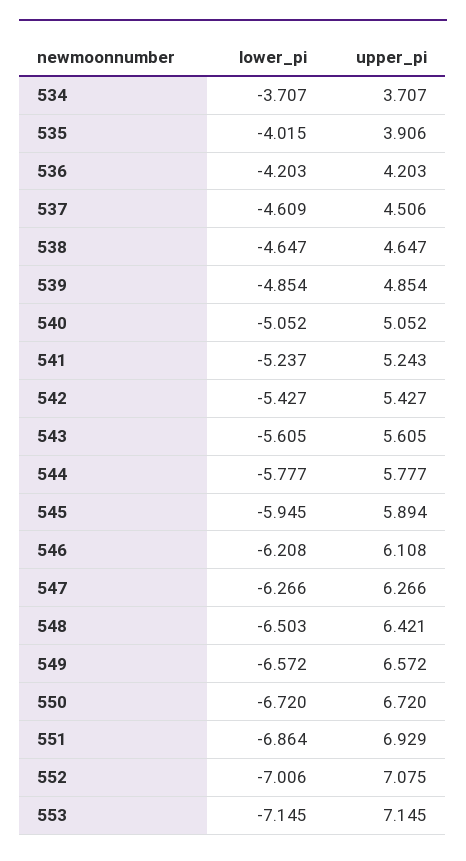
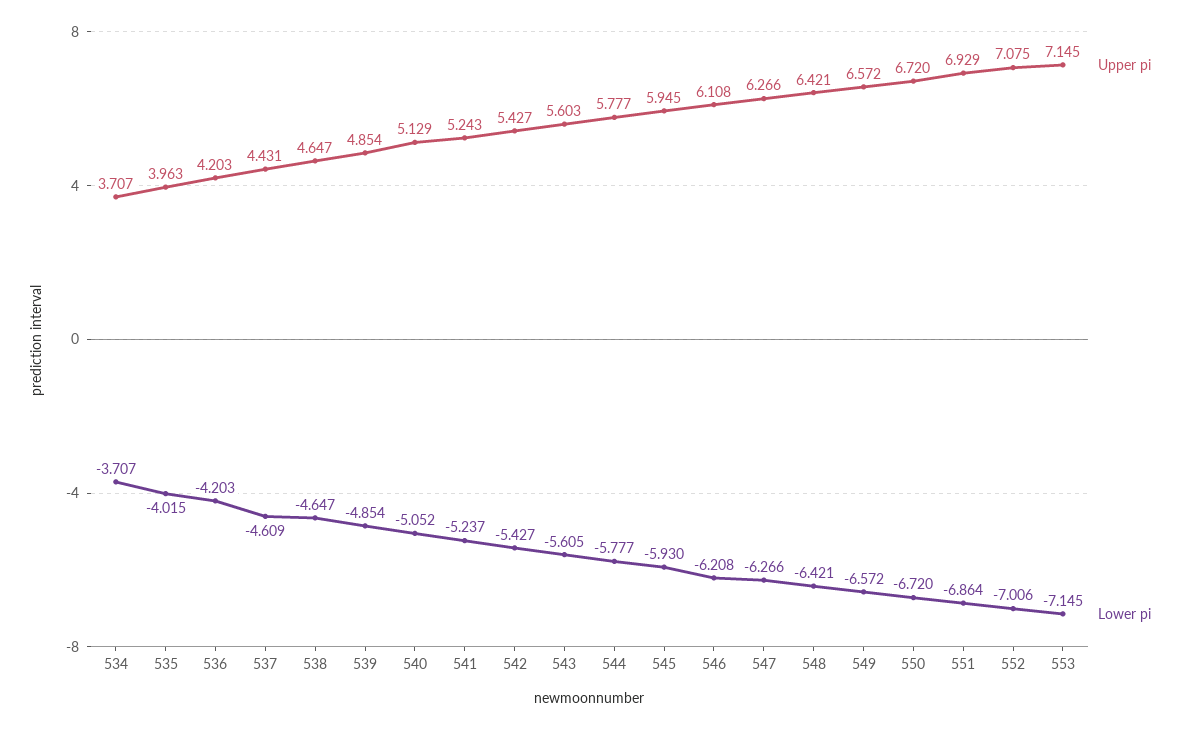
  {
    "lower_pi": {
      "534": -3.707,
      "535": -4.015,
      "536": -4.203,
      "537": -4.609,
      "538": -4.647,
      "539": -4.854,
      "540": -5.052,
      "541": -5.237,
      "542": -5.427,
      "543": -5.605,
      "544": -5.777,
-     "545": -5.945,
+     "545": -5.93,
      "546": -6.208,
      "547": -6.266,
-     "548": -6.503,
+     "548": -6.421,
      "549": -6.572,
      "550": -6.72,
      "551": -6.864,
      "552": -7.006,
      "553": -7.145
    },
    "upper_pi": {
      "534": 3.707,
-     "535": 3.906,
+     "535": 3.963,
      "536": 4.203,
-     "537": 4.506,
+     "537": 4.431,
      "538": 4.647,
      "539": 4.854,
-     "540": 5.052,
+     "540": 5.129,
      "541": 5.243,
      "542": 5.427,
-     "543": 5.605,
+     "543": 5.603,
      "544": 5.777,
-     "545": 5.894,
+     "545": 5.945,
      "546": 6.108,
      "547": 6.266,
      "548": 6.421,
      "549": 6.572,
      "550": 6.72,
      "551": 6.929,
      "552": 7.075,
      "553": 7.145
    }
  }

